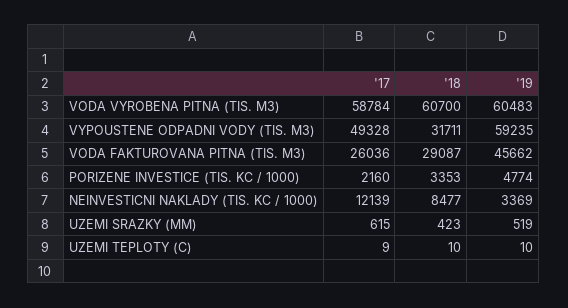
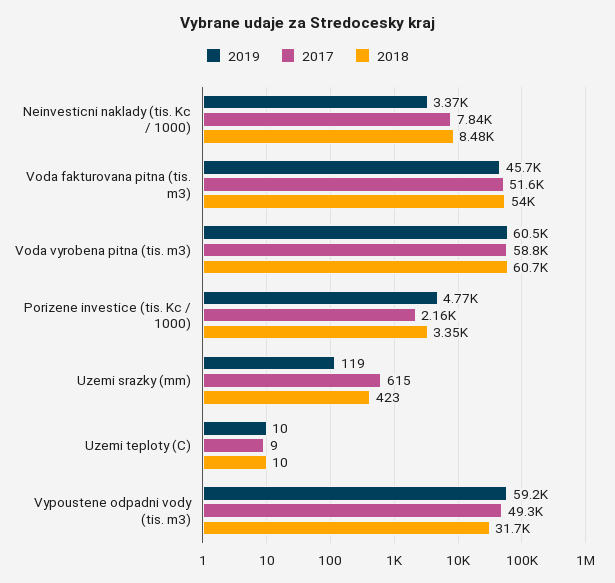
  {
    "'17": {
      "VODA VYROBENA PITNA (TIS. M3)": 58784,
      "VYPOUSTENE ODPADNI VODY (TIS. M3)": 49328,
-     "VODA FAKTUROVANA PITNA (TIS. M3)": 26036,
+     "VODA FAKTUROVANA PITNA (TIS. M3)": 51600,
      "PORIZENE INVESTICE (TIS. KC / 1000)": 2160,
-     "NEINVESTICNI NAKLADY (TIS. KC / 1000)": 12139,
+     "NEINVESTICNI NAKLADY (TIS. KC / 1000)": 7840,
      "UZEMI SRAZKY (MM)": 615,
      "UZEMI TEPLOTY (C)": 9
    },
    "'18": {
      "VODA VYROBENA PITNA (TIS. M3)": 60700,
      "VYPOUSTENE ODPADNI VODY (TIS. M3)": 31711,
-     "VODA FAKTUROVANA PITNA (TIS. M3)": 29087,
+     "VODA FAKTUROVANA PITNA (TIS. M3)": 54000,
      "PORIZENE INVESTICE (TIS. KC / 1000)": 3353,
      "NEINVESTICNI NAKLADY (TIS. KC / 1000)": 8477,
      "UZEMI SRAZKY (MM)": 423,
      "UZEMI TEPLOTY (C)": 10
    },
    "'19": {
      "VODA VYROBENA PITNA (TIS. M3)": 60483,
      "VYPOUSTENE ODPADNI VODY (TIS. M3)": 59235,
      "VODA FAKTUROVANA PITNA (TIS. M3)": 45662,
      "PORIZENE INVESTICE (TIS. KC / 1000)": 4774,
      "NEINVESTICNI NAKLADY (TIS. KC / 1000)": 3369,
-     "UZEMI SRAZKY (MM)": 519,
+     "UZEMI SRAZKY (MM)": 119,
      "UZEMI TEPLOTY (C)": 10
    }
  }

